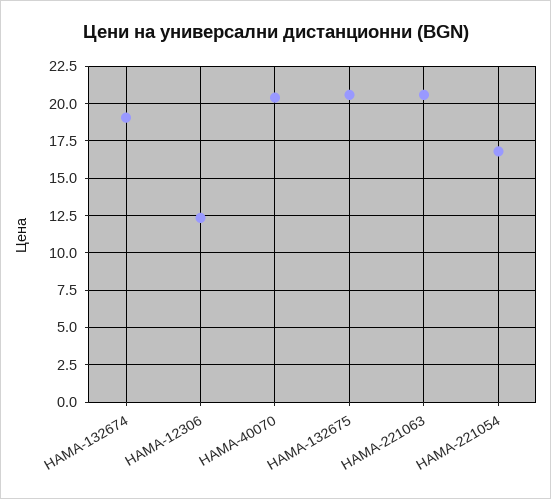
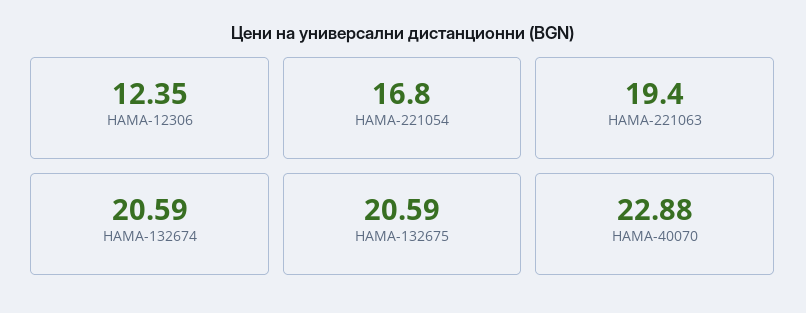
  {
-   "HAMA-132674": 19,
+   "HAMA-132674": 20.59,
    "HAMA-12306": 12.35,
-   "HAMA-40070": 20.5,
+   "HAMA-40070": 22.88,
    "HAMA-132675": 20.59,
-   "HAMA-221063": 20.5,
+   "HAMA-221063": 19.4,
    "HAMA-221054": 16.8
  }

